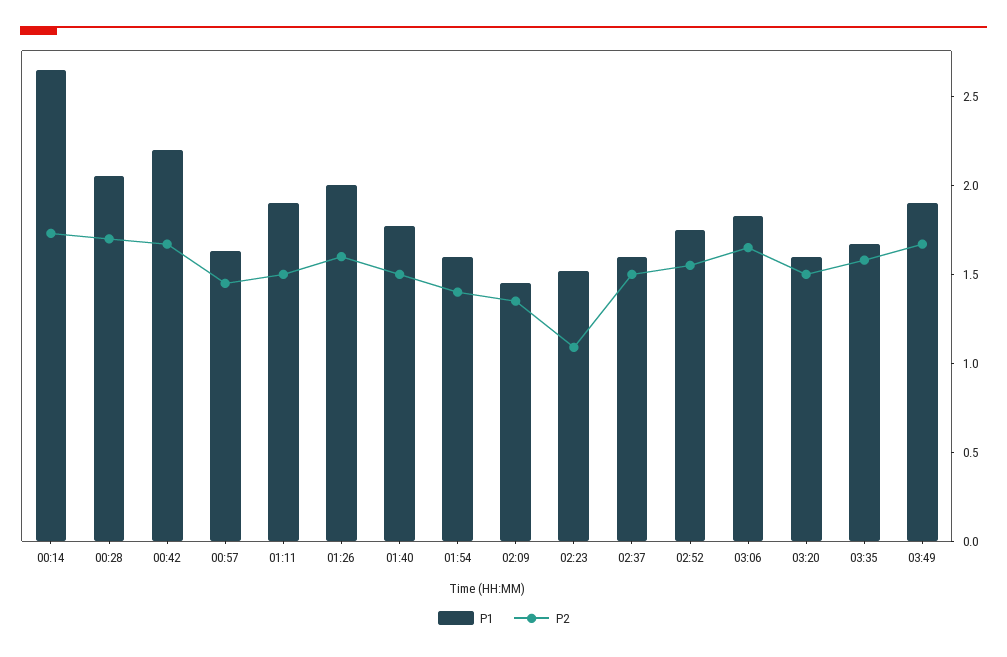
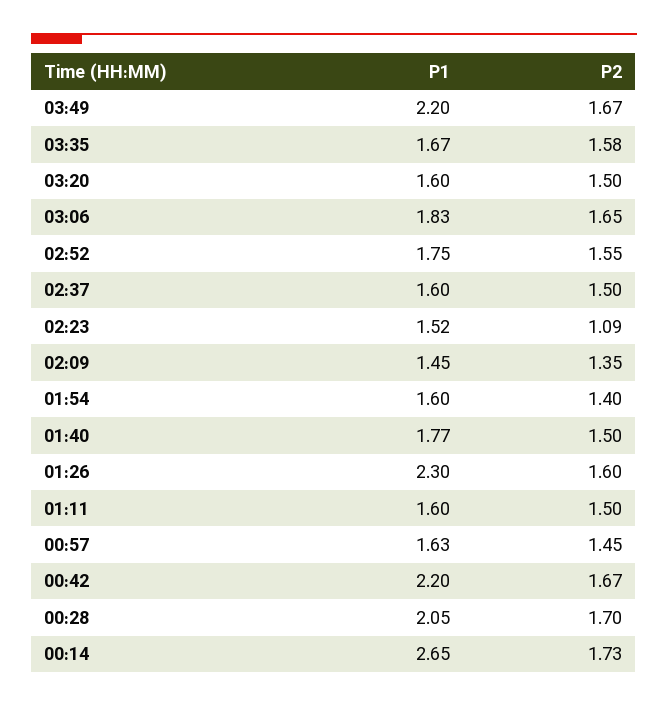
  {
    "P1": {
      "00:14": 2.65,
      "00:28": 2.05,
      "00:42": 2.2,
      "00:57": 1.63,
-     "01:11": 1.9,
+     "01:11": 1.6,
-     "01:26": 2,
+     "01:26": 2.3,
      "01:40": 1.77,
      "01:54": 1.6,
      "02:09": 1.45,
      "02:23": 1.52,
      "02:37": 1.6,
      "02:52": 1.75,
      "03:06": 1.83,
      "03:20": 1.6,
      "03:35": 1.67,
-     "03:49": 1.9
+     "03:49": 2.2
    },
    "P2": {
      "00:14": 1.73,
      "00:28": 1.7,
      "00:42": 1.67,
      "00:57": 1.45,
      "01:11": 1.5,
      "01:26": 1.6,
      "01:40": 1.5,
      "01:54": 1.4,
      "02:09": 1.35,
      "02:23": 1.09,
      "02:37": 1.5,
      "02:52": 1.55,
      "03:06": 1.65,
      "03:20": 1.5,
      "03:35": 1.58,
      "03:49": 1.67
    }
  }

